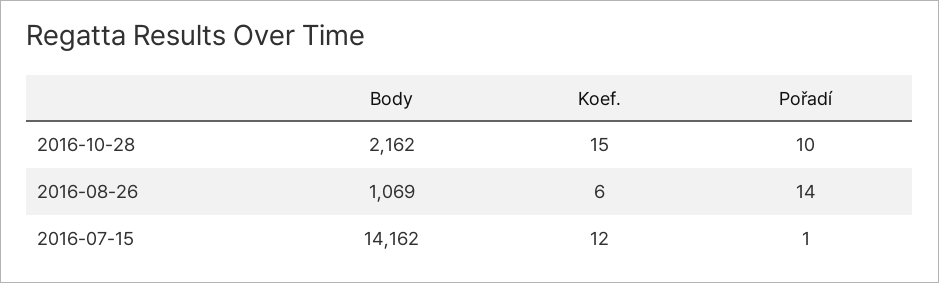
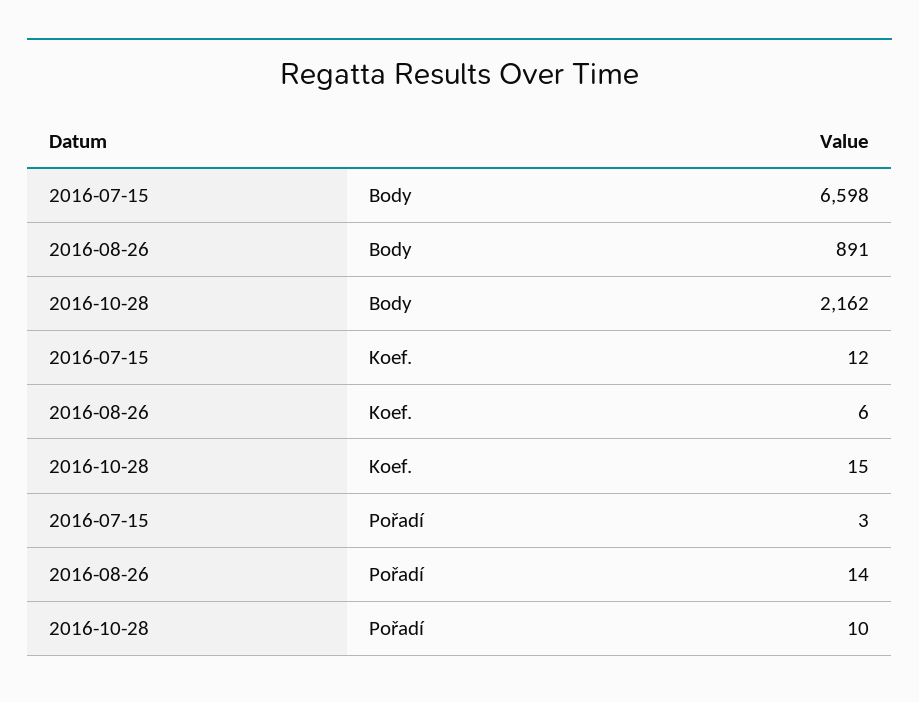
  {
    "Body": {
      "2016-10-28": 2162,
-     "2016-08-26": 1069,
+     "2016-08-26": 891,
-     "2016-07-15": 14162
+     "2016-07-15": 6598
    },
    "Koef.": {
      "2016-10-28": 15,
      "2016-08-26": 6,
      "2016-07-15": 12
    },
    "Pořadí": {
      "2016-10-28": 10,
      "2016-08-26": 14,
-     "2016-07-15": 1
+     "2016-07-15": 3
    }
  }

